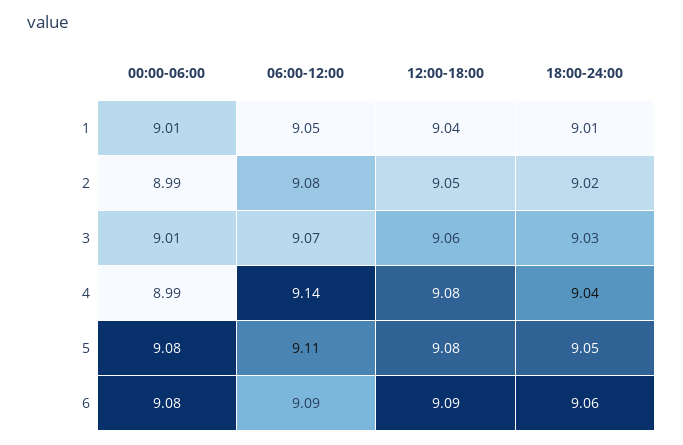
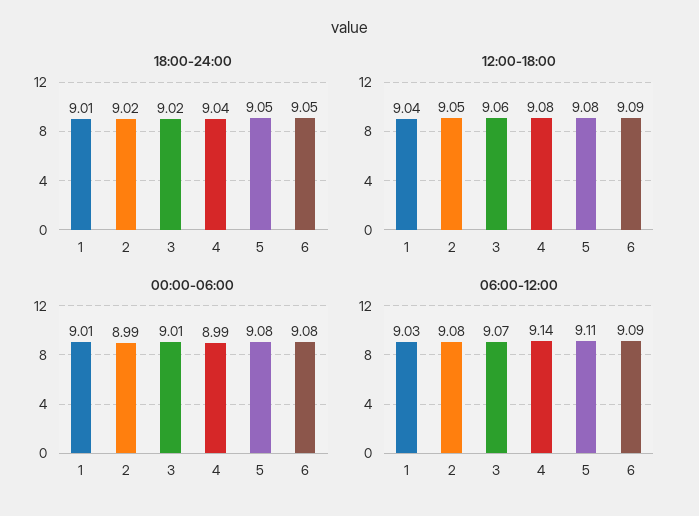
  {
    "00:00-06:00": {
      "1": 9.01,
      "2": 8.99,
      "3": 9.01,
      "4": 8.99,
      "5": 9.08,
      "6": 9.08
    },
    "06:00-12:00": {
-     "1": 9.05,
+     "1": 9.03,
      "2": 9.08,
      "3": 9.07,
      "4": 9.14,
      "5": 9.11,
      "6": 9.09
    },
    "12:00-18:00": {
      "1": 9.04,
      "2": 9.05,
      "3": 9.06,
      "4": 9.08,
      "5": 9.08,
      "6": 9.09
    },
    "18:00-24:00": {
      "1": 9.01,
      "2": 9.02,
-     "3": 9.03,
+     "3": 9.02,
      "4": 9.04,
      "5": 9.05,
-     "6": 9.06
+     "6": 9.05
    }
  }

